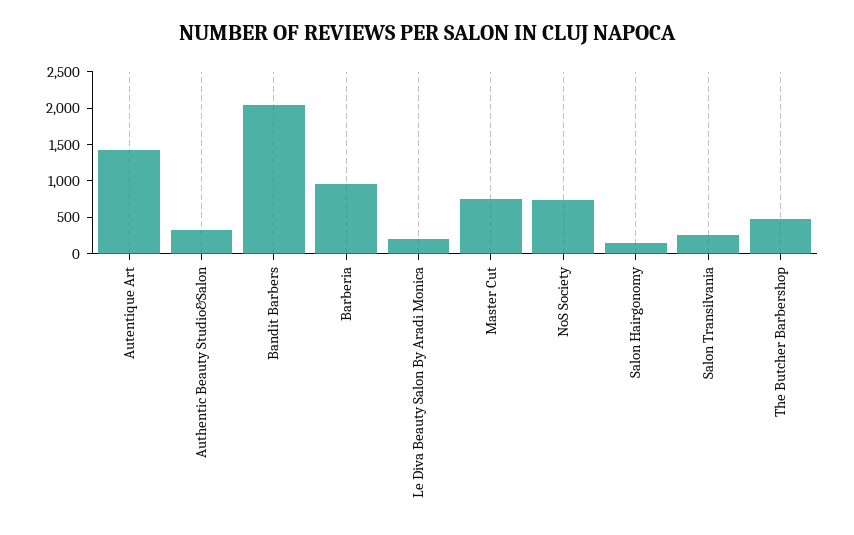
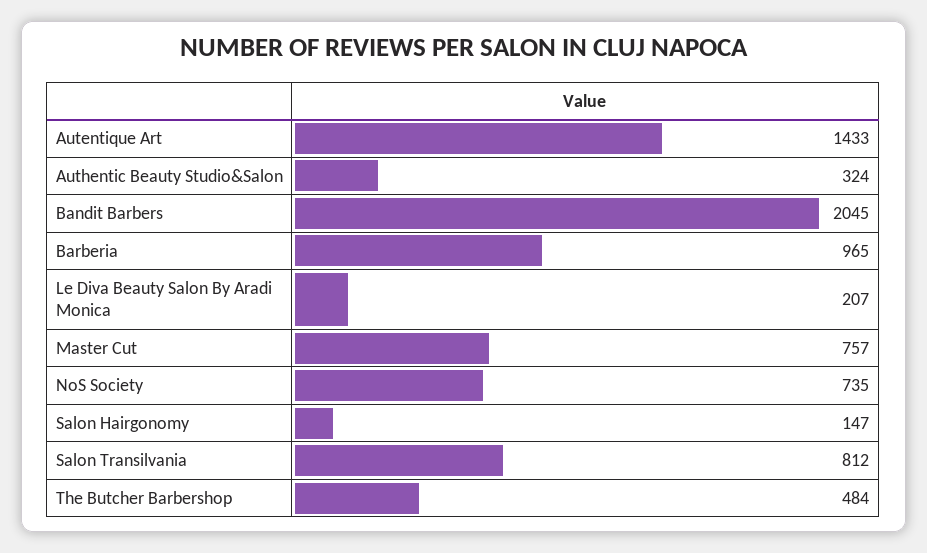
  {
    "Autentique Art": 1433,
    "Authentic Beauty Studio&Salon": 324,
    "Bandit Barbers": 2045,
    "Barberia": 965,
    "Le Diva Beauty Salon By Aradi Monica": 207,
    "Master Cut": 757,
    "NoS Society": 735,
    "Salon Hairgonomy": 147,
-   "Salon Transilvania": 250,
+   "Salon Transilvania": 812,
    "The Butcher Barbershop": 484
  }

